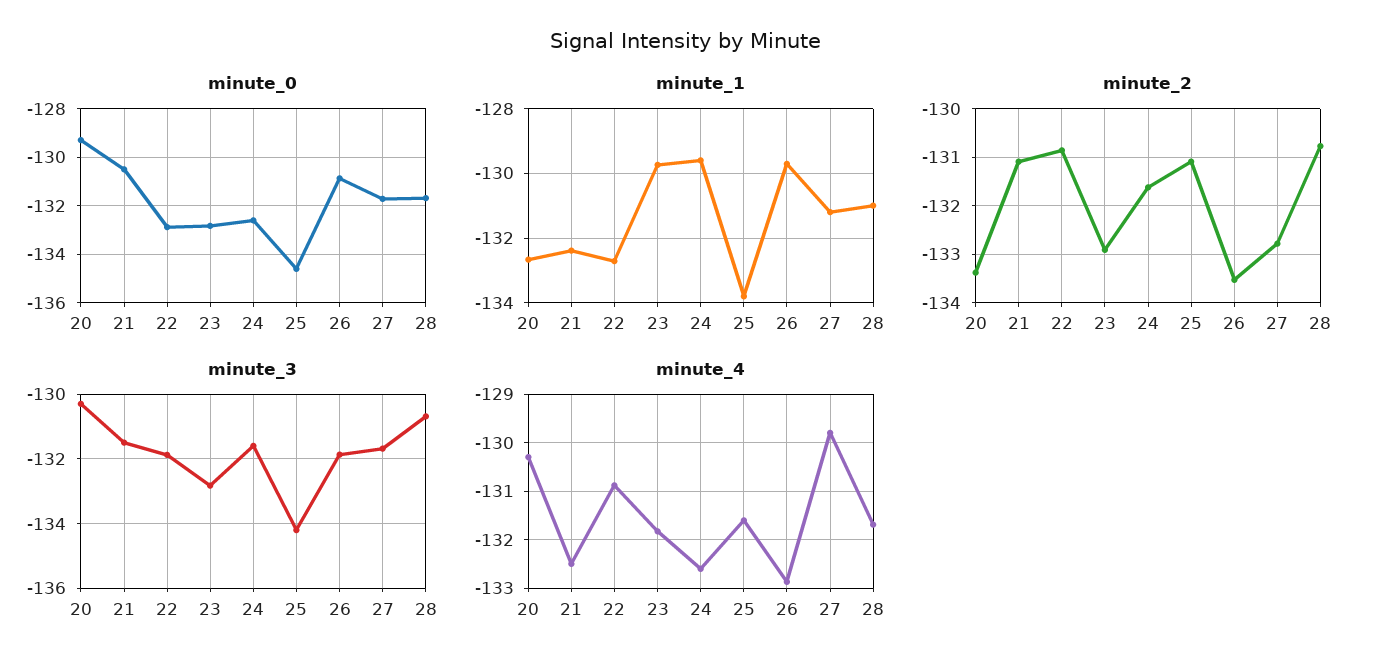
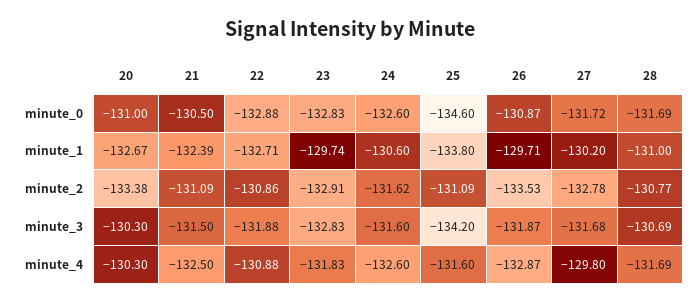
  {
    "minute_0": {
-     "20": -129.25,
+     "20": -131,
      "21": -130.5,
      "22": -132.88,
      "23": -132.83,
      "24": -132.6,
      "25": -134.6,
      "26": -130.87,
      "27": -131.72,
      "28": -131.69
    },
    "minute_1": {
      "20": -132.67,
      "21": -132.39,
      "22": -132.71,
      "23": -129.74,
-     "24": -129.6,
+     "24": -130.6,
      "25": -133.8,
      "26": -129.71,
-     "27": -131.2,
+     "27": -130.2,
      "28": -131
    },
    "minute_2": {
      "20": -133.38,
      "21": -131.09,
      "22": -130.86,
      "23": -132.91,
      "24": -131.62,
      "25": -131.09,
      "26": -133.53,
      "27": -132.78,
      "28": -130.77
    },
    "minute_3": {
      "20": -130.3,
      "21": -131.5,
      "22": -131.88,
      "23": -132.83,
      "24": -131.6,
      "25": -134.2,
      "26": -131.87,
      "27": -131.68,
      "28": -130.69
    },
    "minute_4": {
      "20": -130.3,
      "21": -132.5,
      "22": -130.88,
      "23": -131.83,
      "24": -132.6,
      "25": -131.6,
      "26": -132.87,
      "27": -129.8,
      "28": -131.69
    }
  }

